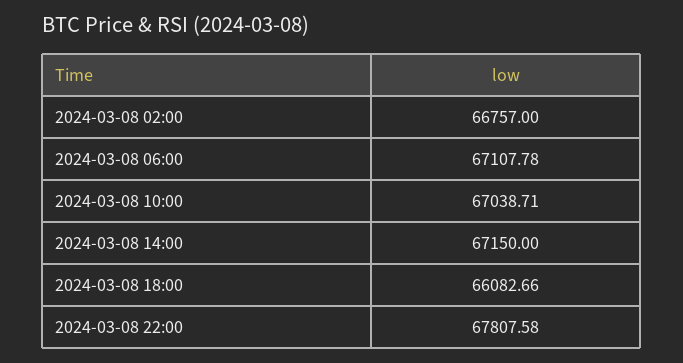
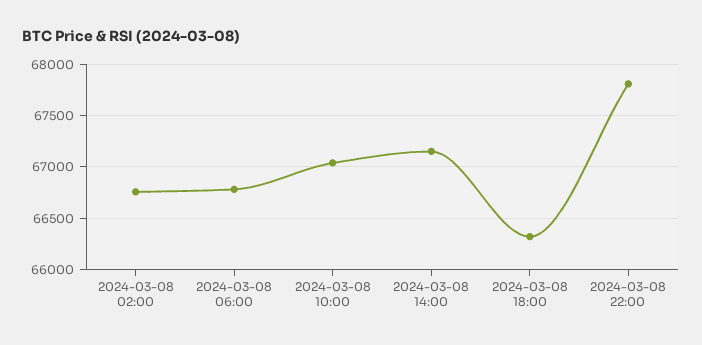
  {
    "2024-03-08 02:00": 66757,
-   "2024-03-08 06:00": 67107.78,
+   "2024-03-08 06:00": 66800,
    "2024-03-08 10:00": 67038.71,
    "2024-03-08 14:00": 67150,
-   "2024-03-08 18:00": 66082.66,
+   "2024-03-08 18:00": 66300,
    "2024-03-08 22:00": 67807.58
  }

